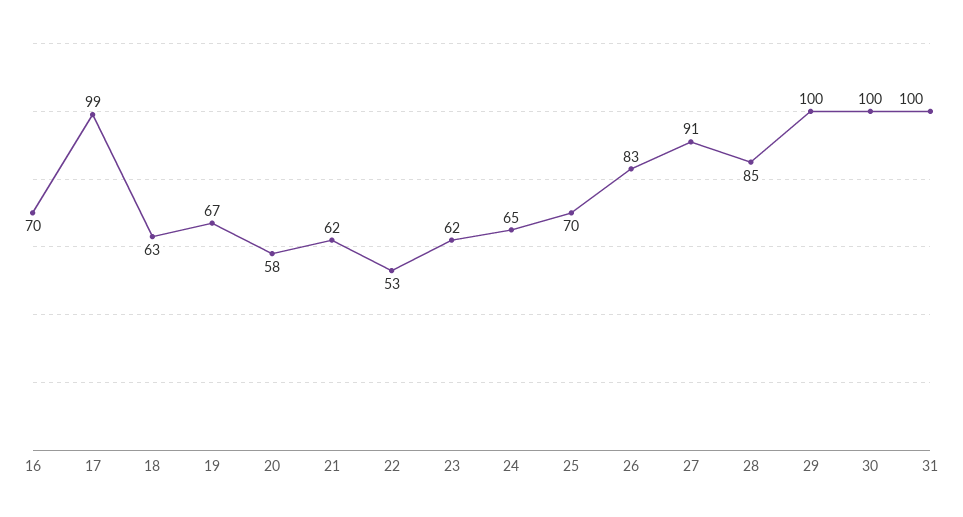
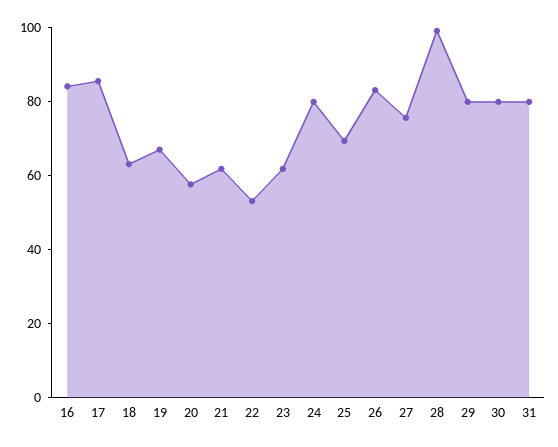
  {
-   "16": 70,
+   "16": 85,
-   "17": 99,
+   "17": 85,
    "18": 63,
    "19": 67,
    "20": 58,
    "21": 62,
    "22": 53,
    "23": 62,
-   "24": 65,
+   "24": 80,
    "25": 70,
    "26": 83,
-   "27": 91,
+   "27": 75,
-   "28": 85,
+   "28": 100,
-   "29": 100,
+   "29": 80,
-   "30": 100,
+   "30": 80,
-   "31": 100
+   "31": 80
  }

